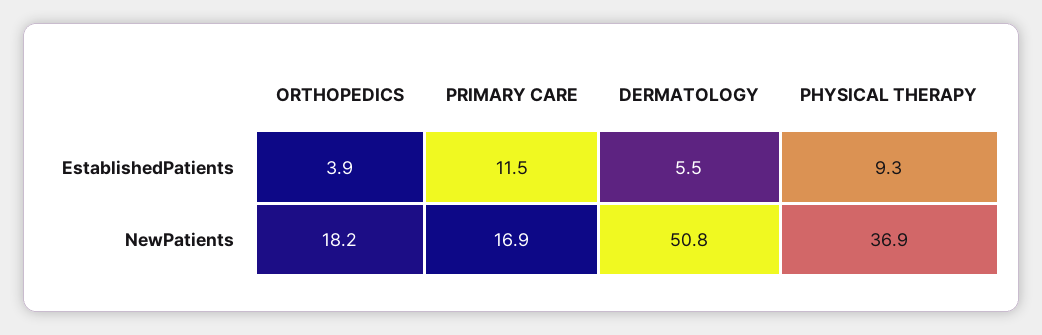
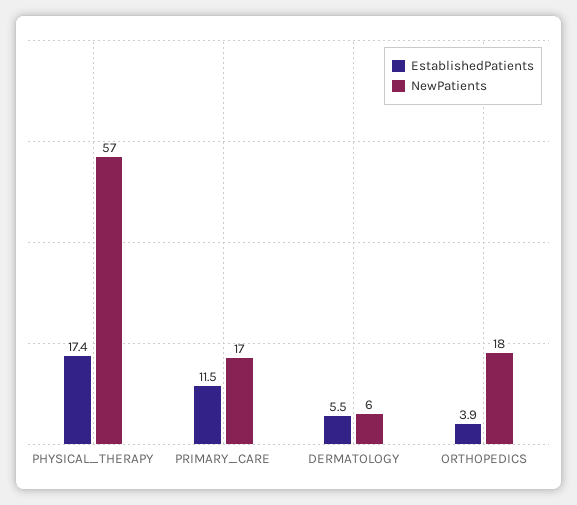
  {
    "EstablishedPatients": {
      "ORTHOPEDICS": 3.9,
      "PRIMARY CARE": 11.5,
      "DERMATOLOGY": 5.5,
-     "PHYSICAL THERAPY": 9.3
+     "PHYSICAL THERAPY": 17.4
    },
    "NewPatients": {
      "ORTHOPEDICS": 18.2,
      "PRIMARY CARE": 16.9,
-     "DERMATOLOGY": 50.8,
+     "DERMATOLOGY": 6,
-     "PHYSICAL THERAPY": 36.9
+     "PHYSICAL THERAPY": 57
    }
  }

